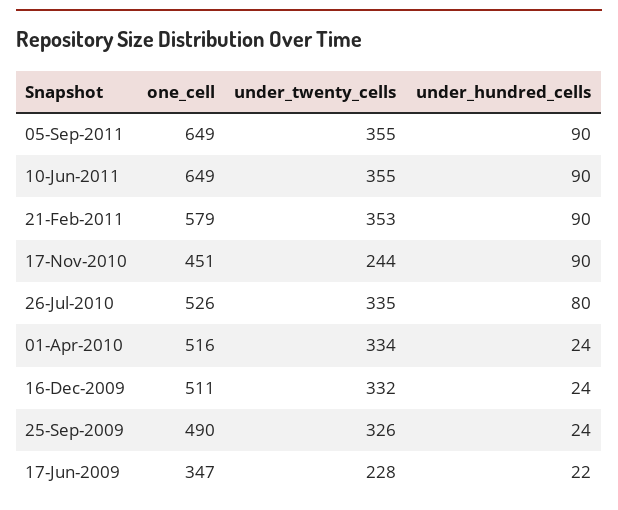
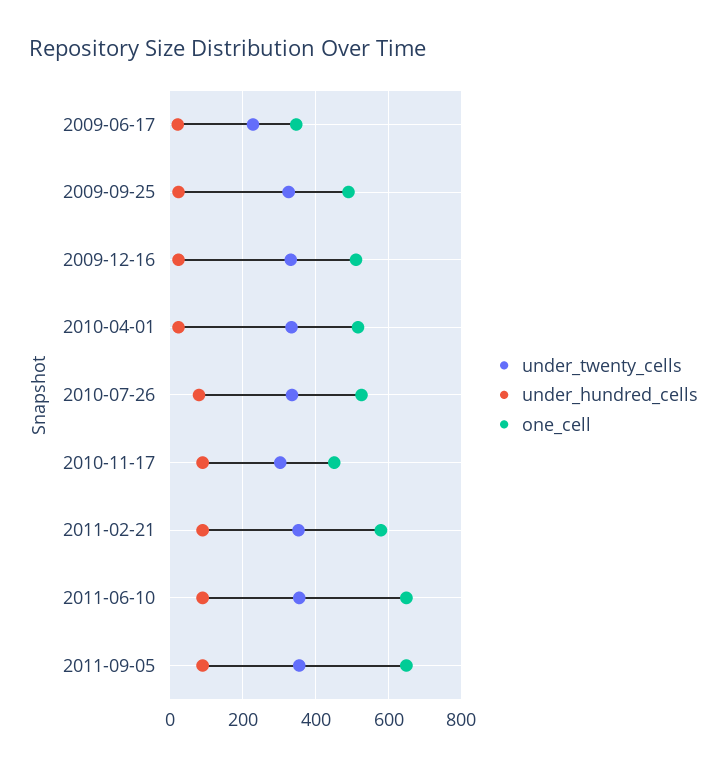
  {
    "one_cell": {
      "05-Sep-2011": 649,
      "10-Jun-2011": 649,
      "21-Feb-2011": 579,
      "17-Nov-2010": 451,
      "26-Jul-2010": 526,
      "01-Apr-2010": 516,
      "16-Dec-2009": 511,
      "25-Sep-2009": 490,
      "17-Jun-2009": 347
    },
    "under_twenty_cells": {
      "05-Sep-2011": 355,
      "10-Jun-2011": 355,
      "21-Feb-2011": 353,
-     "17-Nov-2010": 244,
+     "17-Nov-2010": 300,
      "26-Jul-2010": 335,
      "01-Apr-2010": 334,
      "16-Dec-2009": 332,
      "25-Sep-2009": 326,
      "17-Jun-2009": 228
    },
    "under_hundred_cells": {
      "05-Sep-2011": 90,
      "10-Jun-2011": 90,
      "21-Feb-2011": 90,
      "17-Nov-2010": 90,
      "26-Jul-2010": 80,
      "01-Apr-2010": 24,
      "16-Dec-2009": 24,
      "25-Sep-2009": 24,
      "17-Jun-2009": 22
    }
  }

